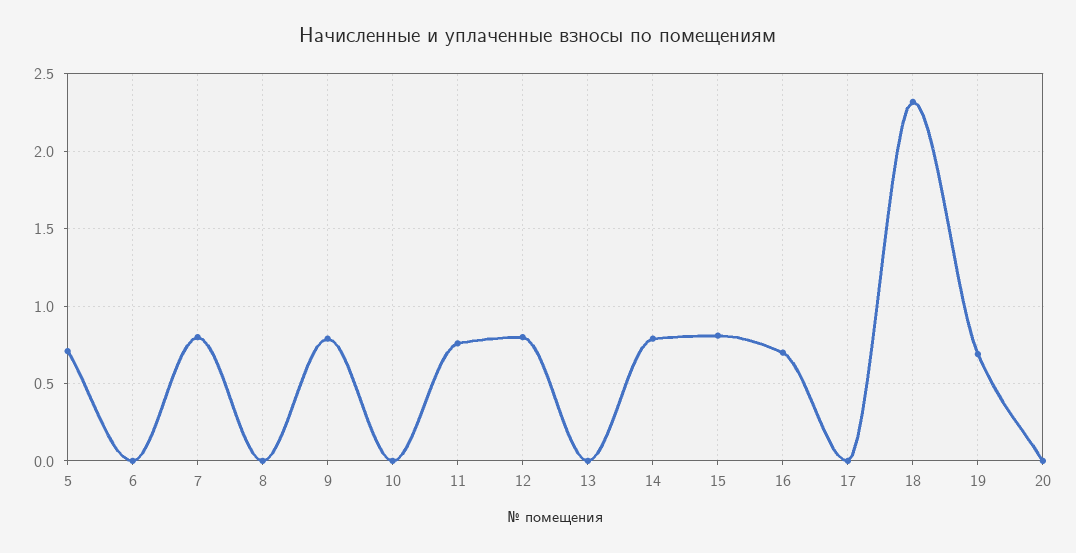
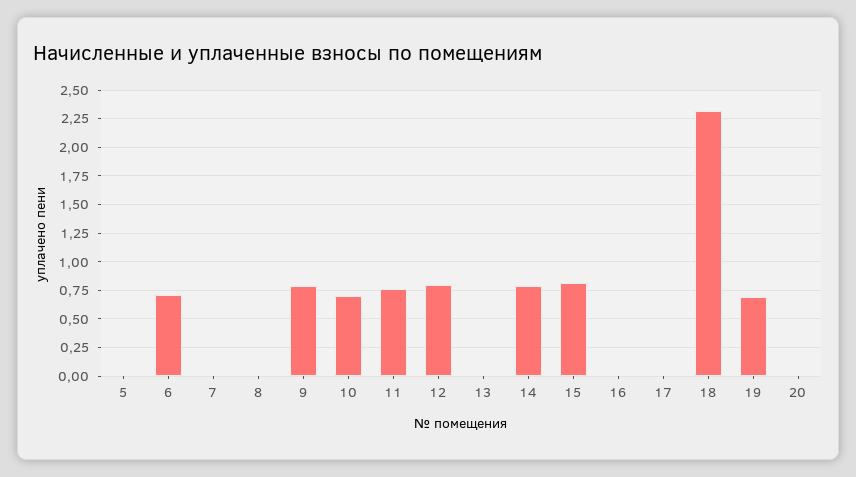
  {
-   "5": 0.7,
+   "5": 0,
-   "6": 0,
+   "6": 0.75,
-   "7": 0.8,
+   "7": 0,
    "8": 0,
    "9": 0.8,
-   "10": 0,
+   "10": 0.75,
    "11": 0.75,
    "12": 0.8,
    "13": 0,
    "14": 0.8,
    "15": 0.8,
-   "16": 0.7,
+   "16": 0,
    "17": 0,
    "18": 2.3,
    "19": 0.7,
    "20": 0
  }

